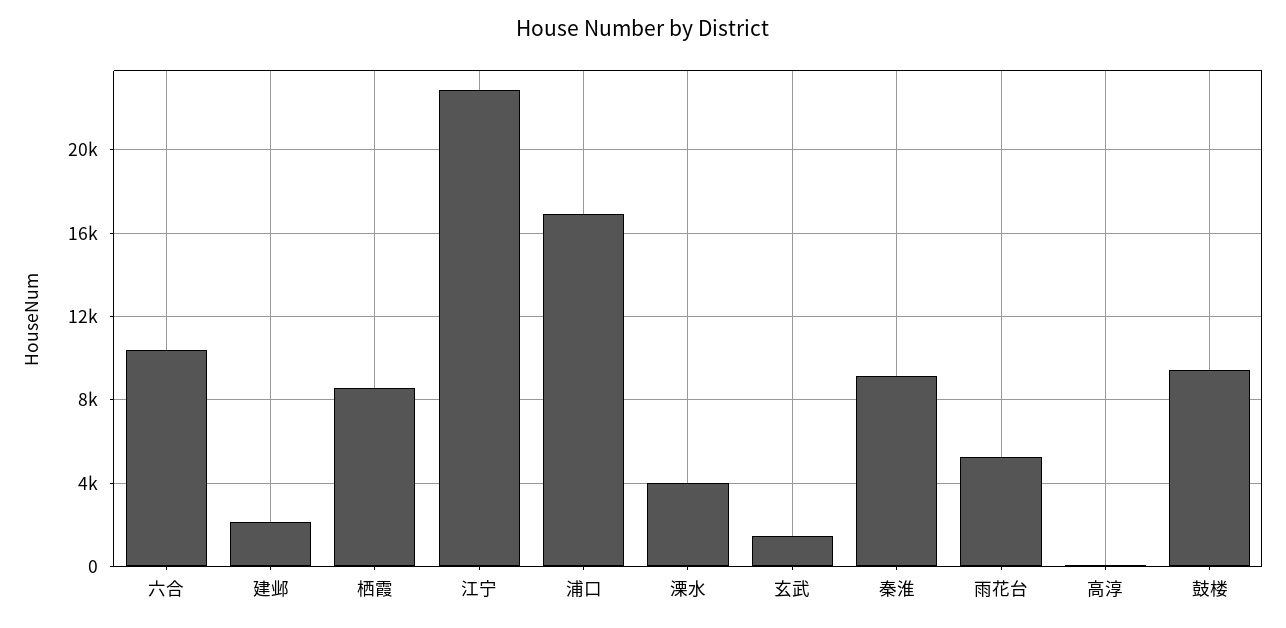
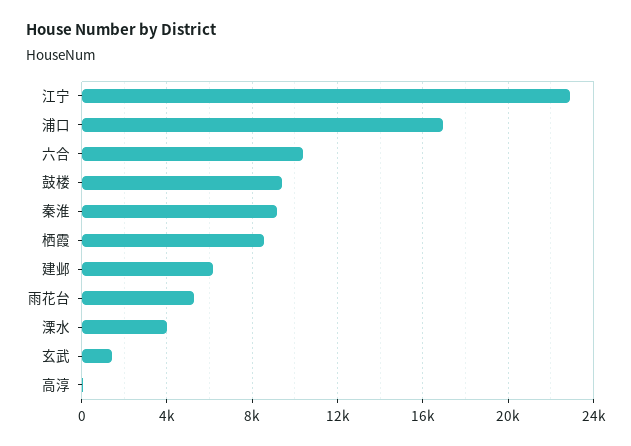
  {
    "六合": 10500,
-   "建邺": 2000,
+   "建邺": 6000,
    "栖霞": 8500,
    "江宁": 23000,
    "浦口": 17000,
    "溧水": 4000,
    "玄武": 1500,
    "秦淮": 9000,
    "雨花台": 5500,
    "高淳": 0,
    "鼓楼": 9500
  }

